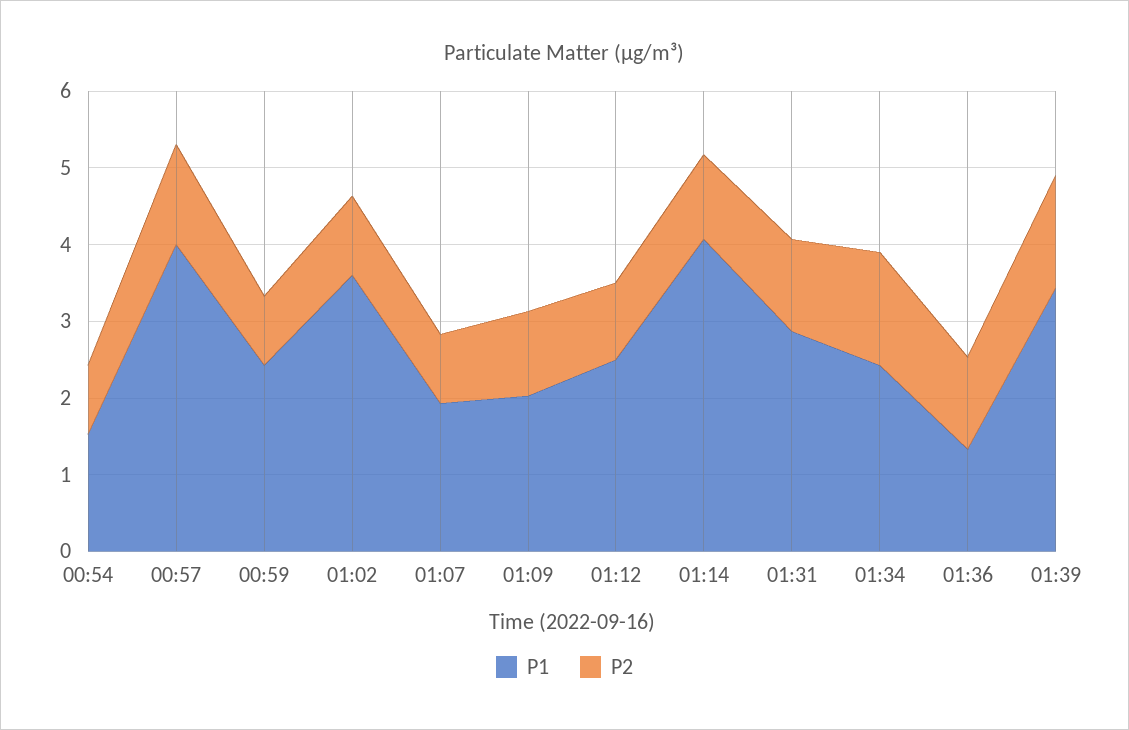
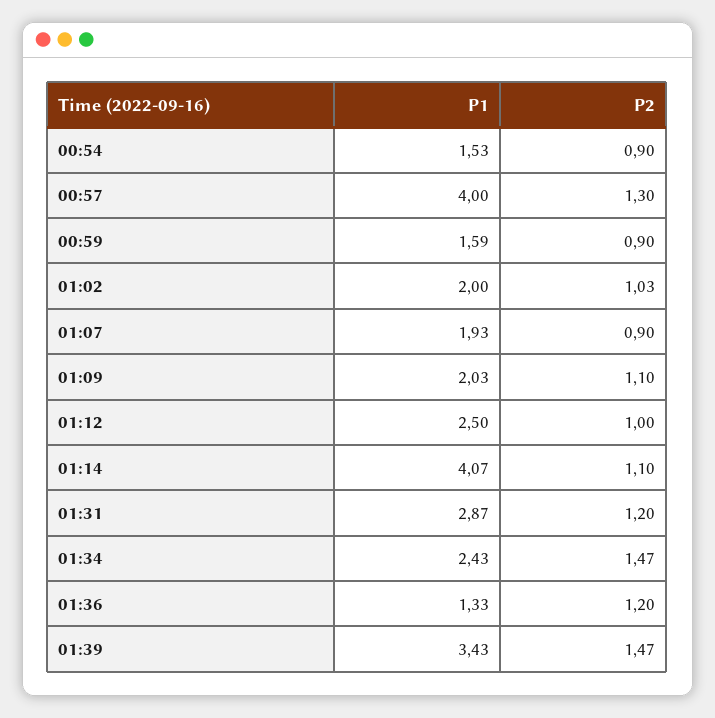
  {
    "P1": {
      "00:54": 1.53,
      "00:57": 4,
-     "00:59": 2.4,
+     "00:59": 1.59,
-     "01:02": 3.6,
+     "01:02": 2,
      "01:07": 1.93,
      "01:09": 2.03,
      "01:12": 2.5,
      "01:14": 4.07,
      "01:31": 2.87,
      "01:34": 2.43,
      "01:36": 1.33,
      "01:39": 3.43
    },
    "P2": {
      "00:54": 0.9,
      "00:57": 1.3,
      "00:59": 0.9,
      "01:02": 1.03,
      "01:07": 0.9,
      "01:09": 1.1,
      "01:12": 1,
      "01:14": 1.1,
      "01:31": 1.2,
      "01:34": 1.47,
      "01:36": 1.2,
      "01:39": 1.47
    }
  }

